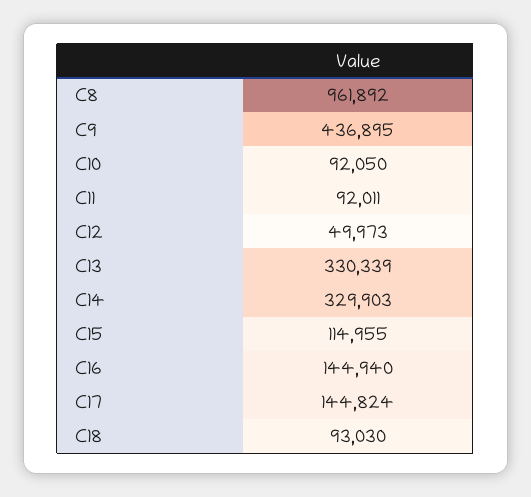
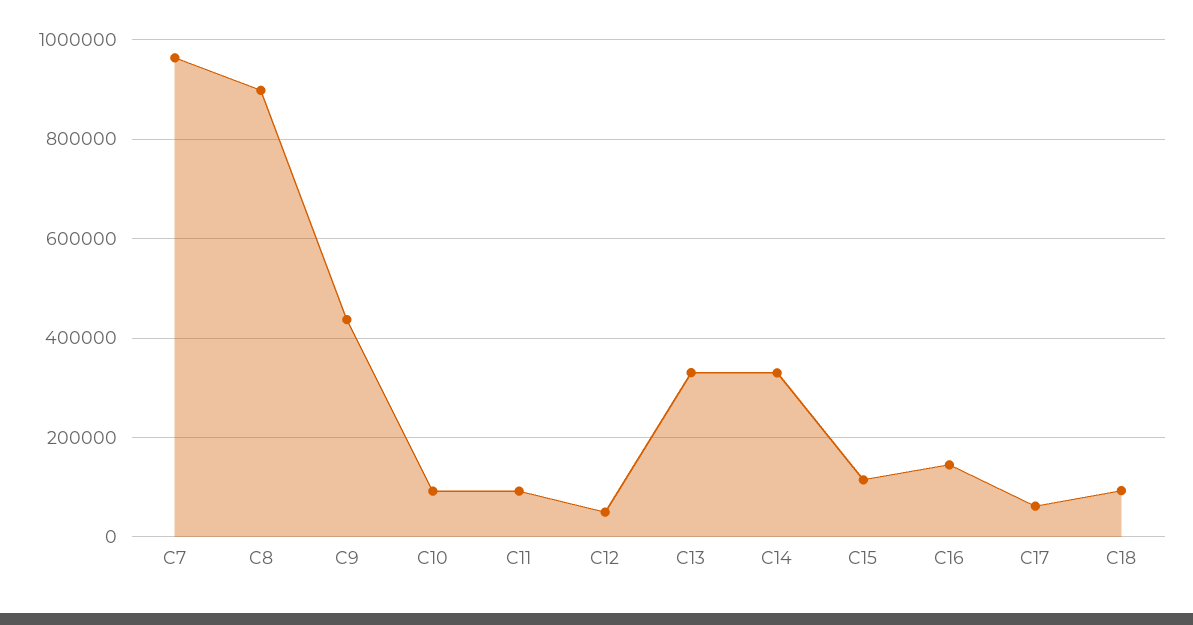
  {
-   "C8": 961892,
+   "C8": 900000,
    "C9": 436895,
    "C10": 92050,
    "C11": 92011,
    "C12": 49973,
    "C13": 330339,
    "C14": 329903,
    "C15": 114955,
    "C16": 144940,
-   "C17": 144824,
+   "C17": 60000,
-   "C18": 93030
+   "C18": 93030,
+   "C7": 960000
  }

